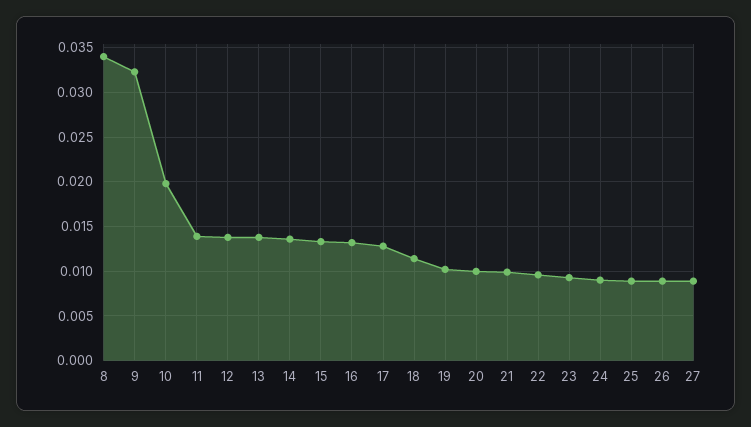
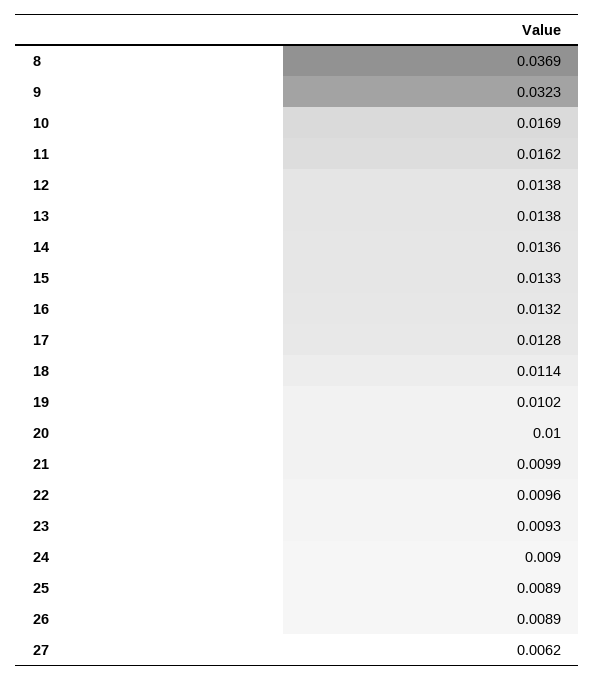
  {
-   "8": 0.034,
+   "8": 0.0369,
    "9": 0.0323,
-   "10": 0.02,
+   "10": 0.0169,
-   "11": 0.014,
+   "11": 0.0162,
    "12": 0.0138,
    "13": 0.0138,
    "14": 0.0136,
    "15": 0.0133,
    "16": 0.0132,
    "17": 0.0128,
    "18": 0.0114,
    "19": 0.0102,
    "20": 0.01,
    "21": 0.0099,
    "22": 0.0096,
    "23": 0.0093,
    "24": 0.009,
    "25": 0.0089,
    "26": 0.0089,
-   "27": 0.009
+   "27": 0.0062
  }

